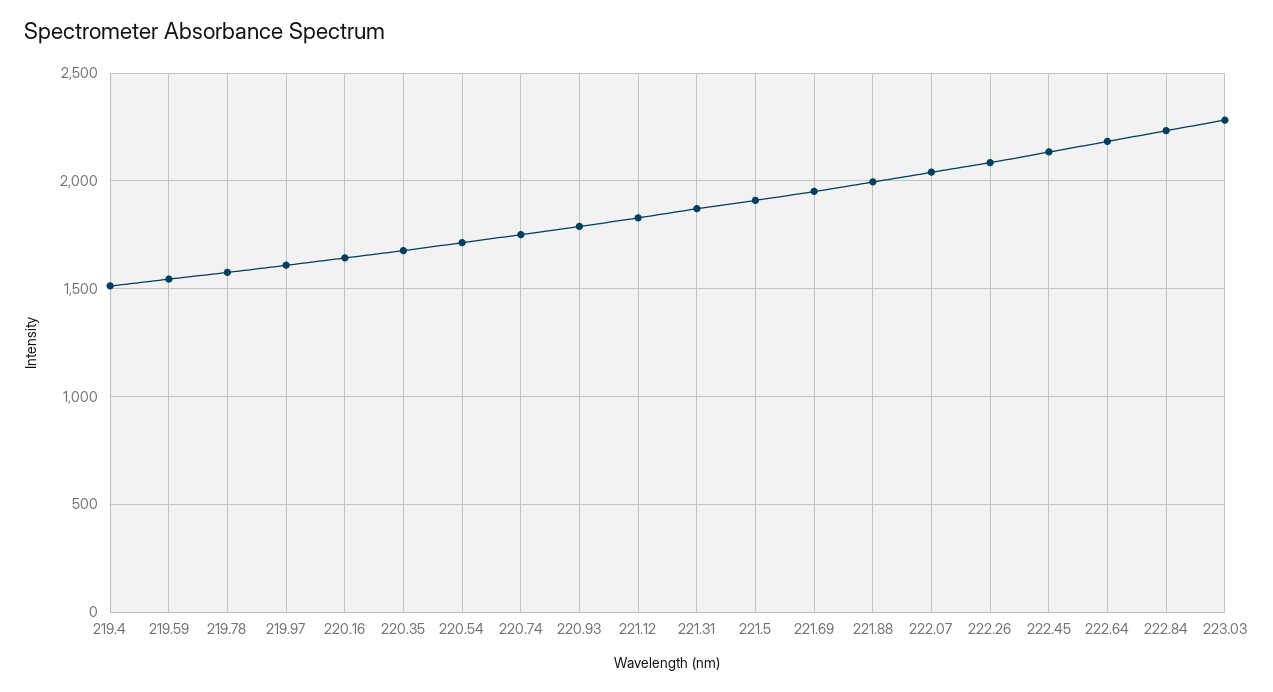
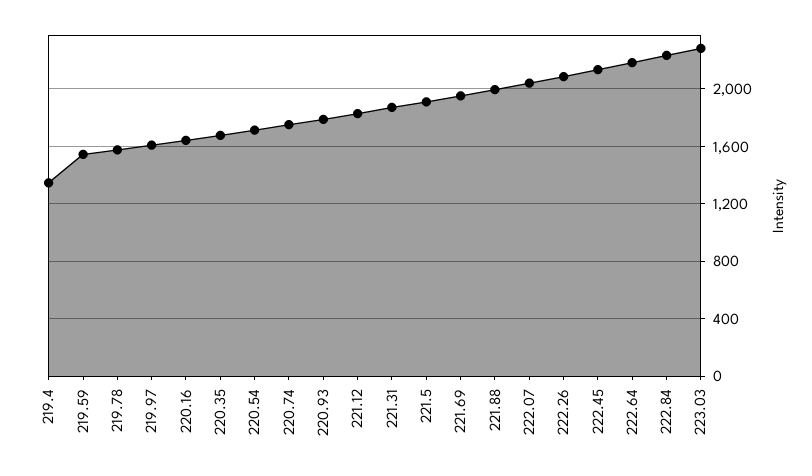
  {
-   "219.4": 1500,
+   "219.4": 1350,
    "219.59": 1550,
    "219.78": 1600,
    "219.97": 1600,
    "220.16": 1650,
    "220.35": 1700,
    "220.54": 1700,
    "220.74": 1750,
    "220.93": 1800,
    "221.12": 1850,
    "221.31": 1850,
    "221.5": 1900,
    "221.69": 1950,
    "221.88": 2000,
    "222.07": 2050,
    "222.26": 2100,
    "222.45": 2150,
    "222.64": 2200,
    "222.84": 2250,
    "223.03": 2300
  }

